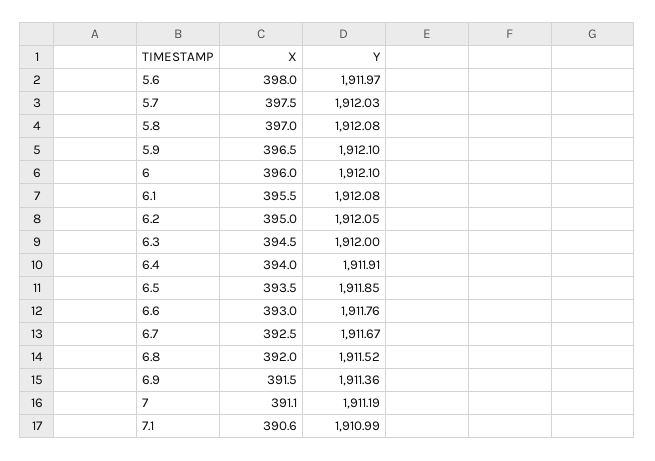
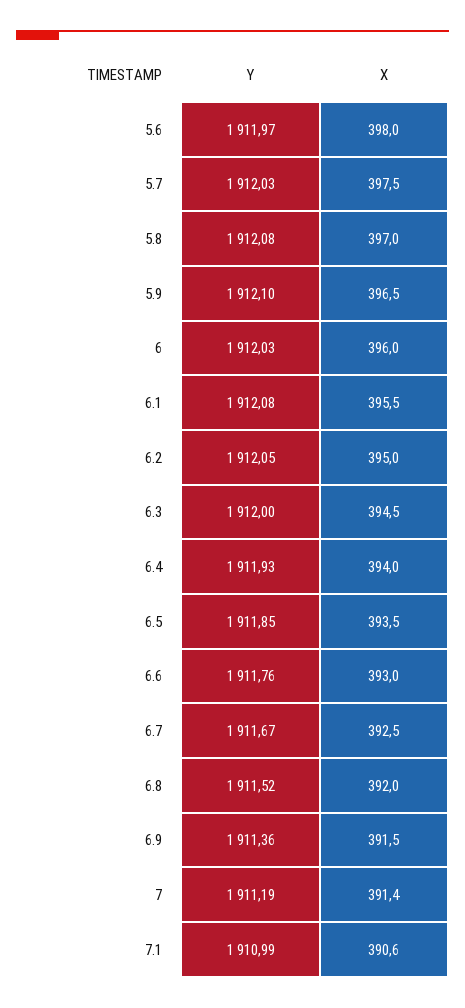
  {
    "X": {
      "5.6": 398,
      "5.7": 397.5,
      "5.8": 397,
      "5.9": 396.5,
      "6": 396,
      "6.1": 395.5,
      "6.2": 395,
      "6.3": 394.5,
      "6.4": 394,
      "6.5": 393.5,
      "6.6": 393,
      "6.7": 392.5,
      "6.8": 392,
      "6.9": 391.5,
-     "7": 391.1,
+     "7": 391.4,
      "7.1": 390.6
    },
    "Y": {
      "5.6": 1911.97,
      "5.7": 1912.03,
      "5.8": 1912.08,
      "5.9": 1912.1,
-     "6": 1912.1,
+     "6": 1912.03,
      "6.1": 1912.08,
      "6.2": 1912.05,
      "6.3": 1912,
-     "6.4": 1911.91,
+     "6.4": 1911.93,
      "6.5": 1911.85,
      "6.6": 1911.76,
      "6.7": 1911.67,
      "6.8": 1911.52,
      "6.9": 1911.36,
      "7": 1911.19,
      "7.1": 1910.99
    }
  }

